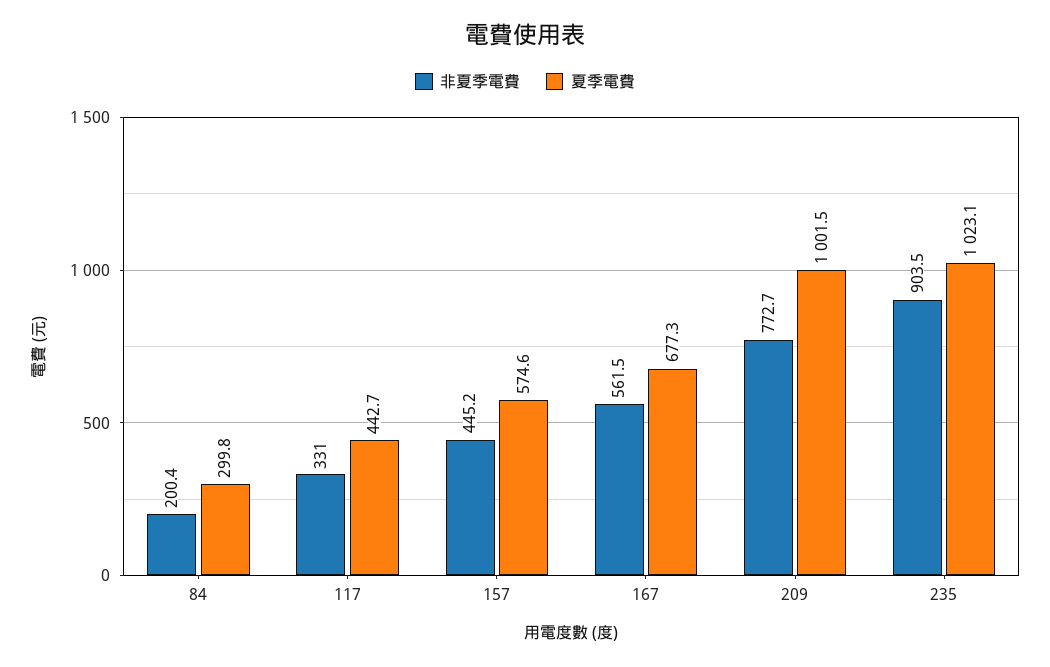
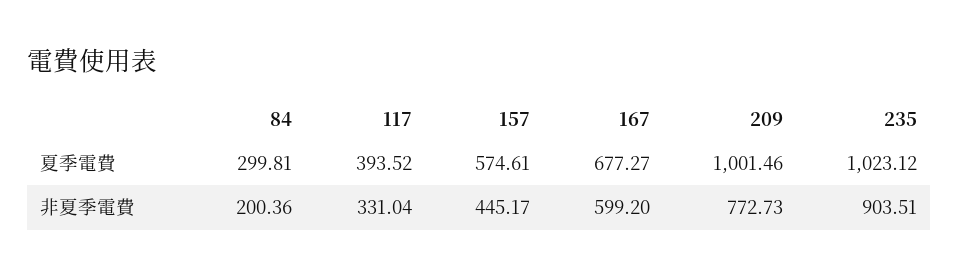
  {
    "非夏季電費": {
      "84": 200.36,
      "117": 331.04,
      "157": 445.17,
-     "167": 561.5,
+     "167": 599.2,
      "209": 772.73,
      "235": 903.51
    },
    "夏季電費": {
      "84": 299.81,
-     "117": 442.7,
+     "117": 393.52,
      "157": 574.61,
      "167": 677.27,
      "209": 1001.46,
      "235": 1023.12
    }
  }

